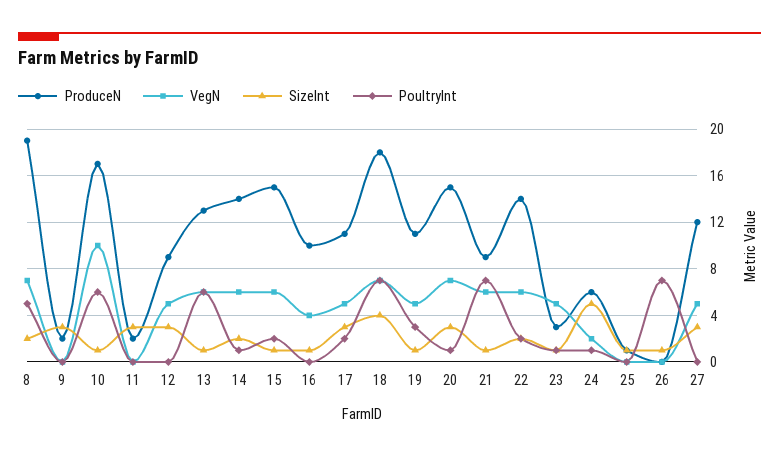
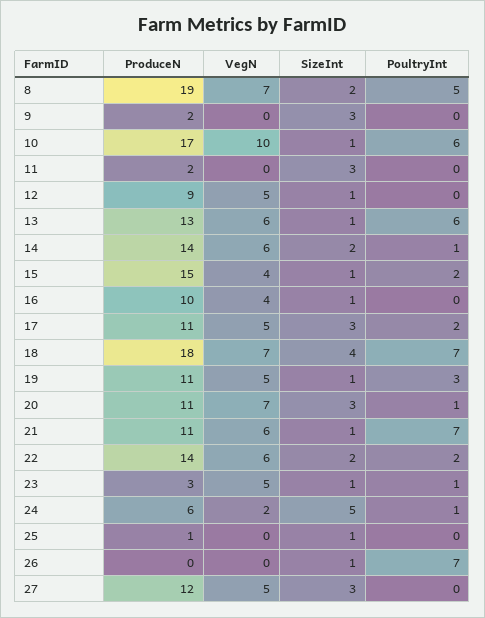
  {
    "ProduceN": {
      "8": 19,
      "9": 2,
      "10": 17,
      "11": 2,
      "12": 9,
      "13": 13,
      "14": 14,
      "15": 15,
      "16": 10,
      "17": 11,
      "18": 18,
      "19": 11,
-     "20": 15,
+     "20": 11,
-     "21": 9,
+     "21": 11,
      "22": 14,
      "23": 3,
      "24": 6,
      "25": 1,
      "26": 0,
      "27": 12
    },
    "VegN": {
      "8": 7,
      "9": 0,
      "10": 10,
      "11": 0,
      "12": 5,
      "13": 6,
      "14": 6,
-     "15": 6,
+     "15": 4,
      "16": 4,
      "17": 5,
      "18": 7,
      "19": 5,
      "20": 7,
      "21": 6,
      "22": 6,
      "23": 5,
      "24": 2,
      "25": 0,
      "26": 0,
      "27": 5
    },
    "SizeInt": {
      "8": 2,
      "9": 3,
      "10": 1,
      "11": 3,
-     "12": 3,
+     "12": 1,
      "13": 1,
      "14": 2,
      "15": 1,
      "16": 1,
      "17": 3,
      "18": 4,
      "19": 1,
      "20": 3,
      "21": 1,
      "22": 2,
      "23": 1,
      "24": 5,
      "25": 1,
      "26": 1,
      "27": 3
    },
    "PoultryInt": {
      "8": 5,
      "9": 0,
      "10": 6,
      "11": 0,
      "12": 0,
      "13": 6,
      "14": 1,
      "15": 2,
      "16": 0,
      "17": 2,
      "18": 7,
      "19": 3,
      "20": 1,
      "21": 7,
      "22": 2,
      "23": 1,
      "24": 1,
      "25": 0,
      "26": 7,
      "27": 0
    }
  }

